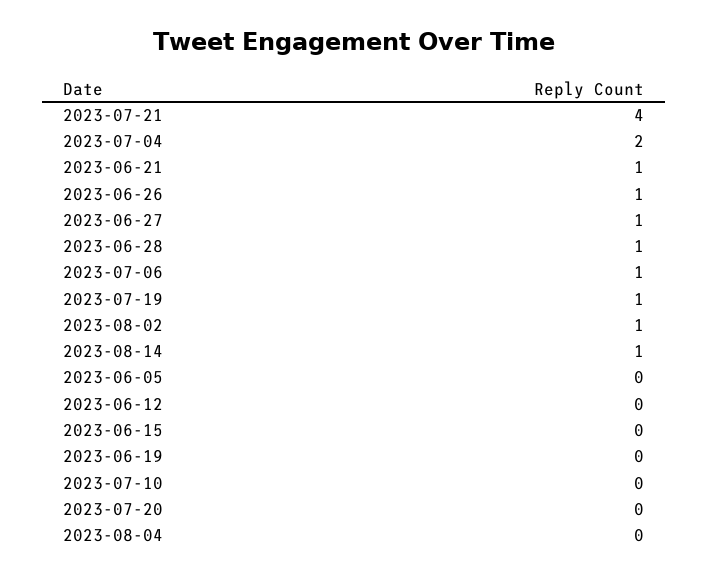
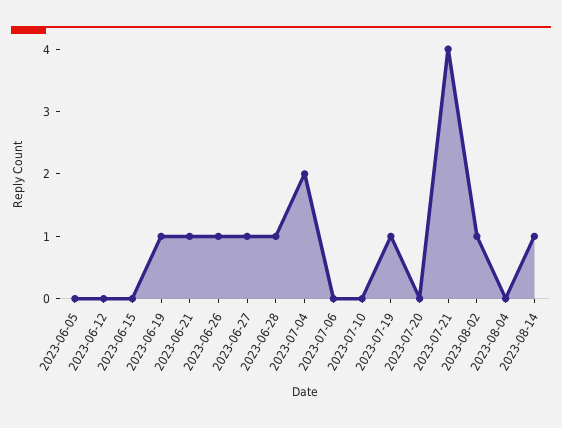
  {
    "2023-07-21": 4,
    "2023-07-04": 2,
    "2023-06-21": 1,
    "2023-06-26": 1,
    "2023-06-27": 1,
    "2023-06-28": 1,
-   "2023-07-06": 1,
+   "2023-07-06": 0,
    "2023-07-19": 1,
    "2023-08-02": 1,
    "2023-08-14": 1,
    "2023-06-05": 0,
    "2023-06-12": 0,
    "2023-06-15": 0,
-   "2023-06-19": 0,
+   "2023-06-19": 1,
    "2023-07-10": 0,
    "2023-07-20": 0,
    "2023-08-04": 0
  }

